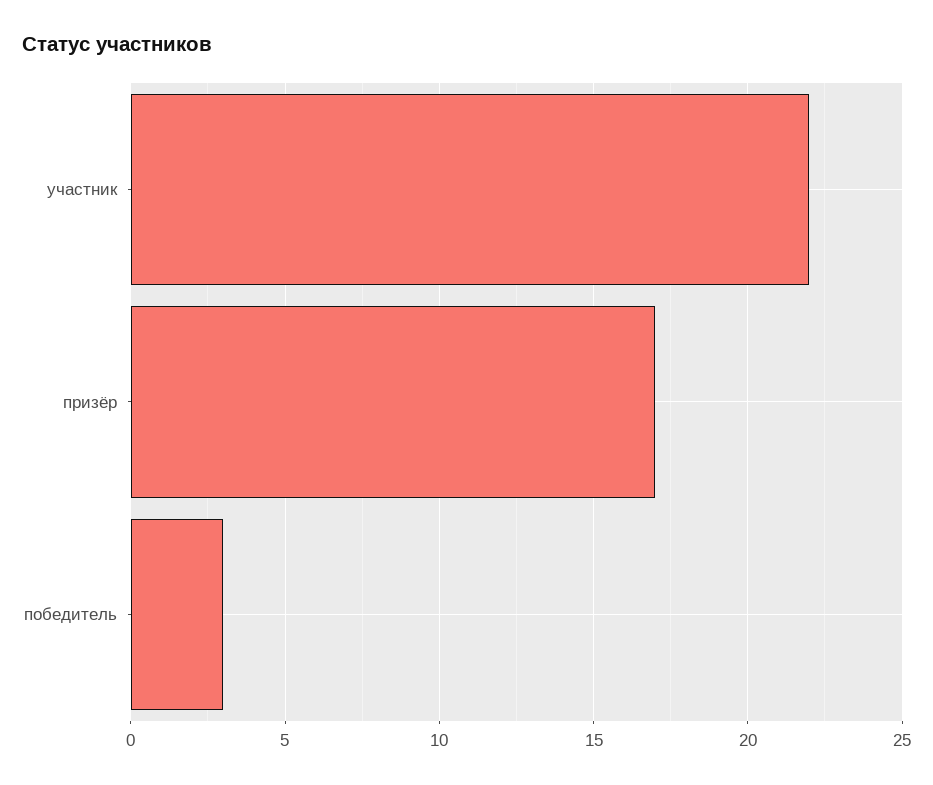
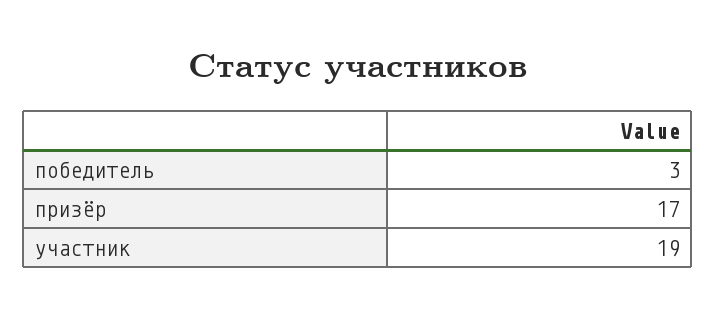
  {
-   "участник": 22,
+   "участник": 19,
    "призёр": 17,
    "победитель": 3
  }

